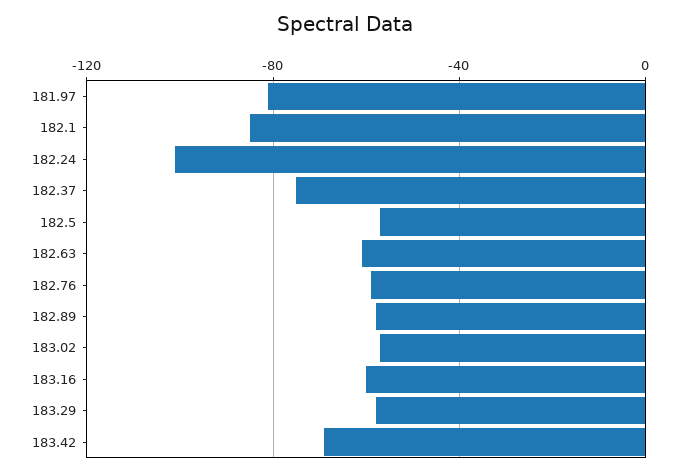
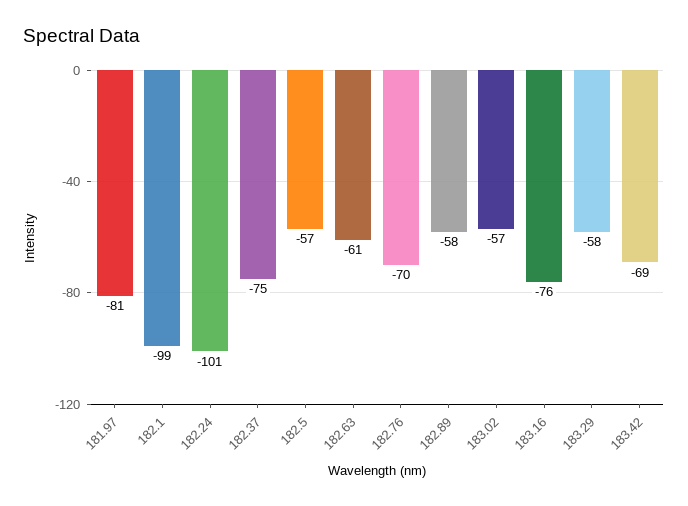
  {
    "181.97": -81,
-   "182.1": -85,
+   "182.1": -99,
    "182.24": -101,
    "182.37": -75,
    "182.5": -57,
    "182.63": -61,
-   "182.76": -60,
+   "182.76": -70,
    "182.89": -58,
    "183.02": -57,
-   "183.16": -60,
+   "183.16": -76,
    "183.29": -58,
    "183.42": -69
  }

